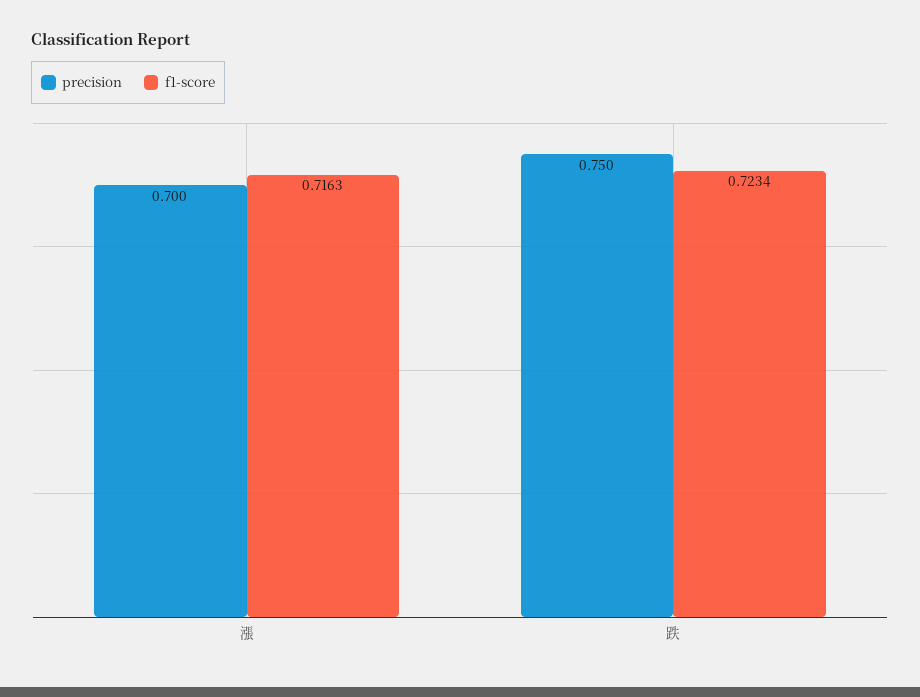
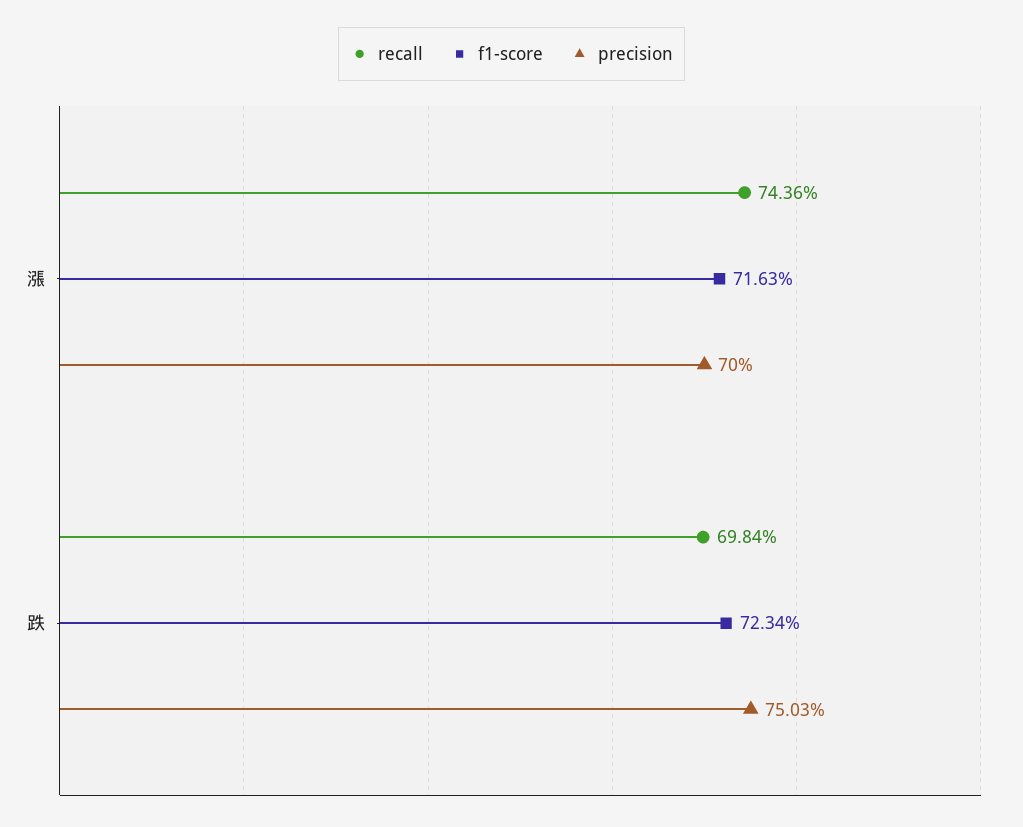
  {
    "precision": {
      "漲": 0.7,
      "跌": 0.7503
    },
    "f1-score": {
      "漲": 0.7163,
      "跌": 0.7234
-   }
+   },
+   "recall": {
+     "漲": 0.7436,
+     "跌": 0.6984
+   }
  }

